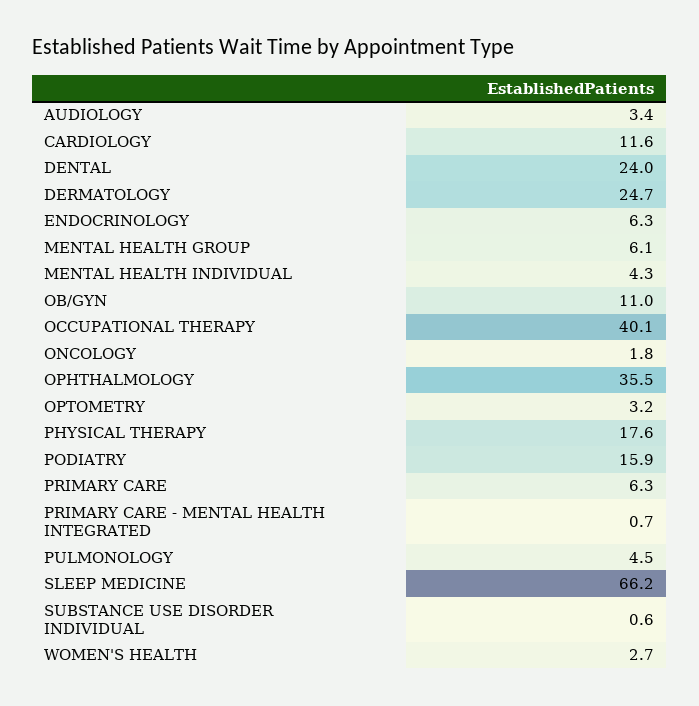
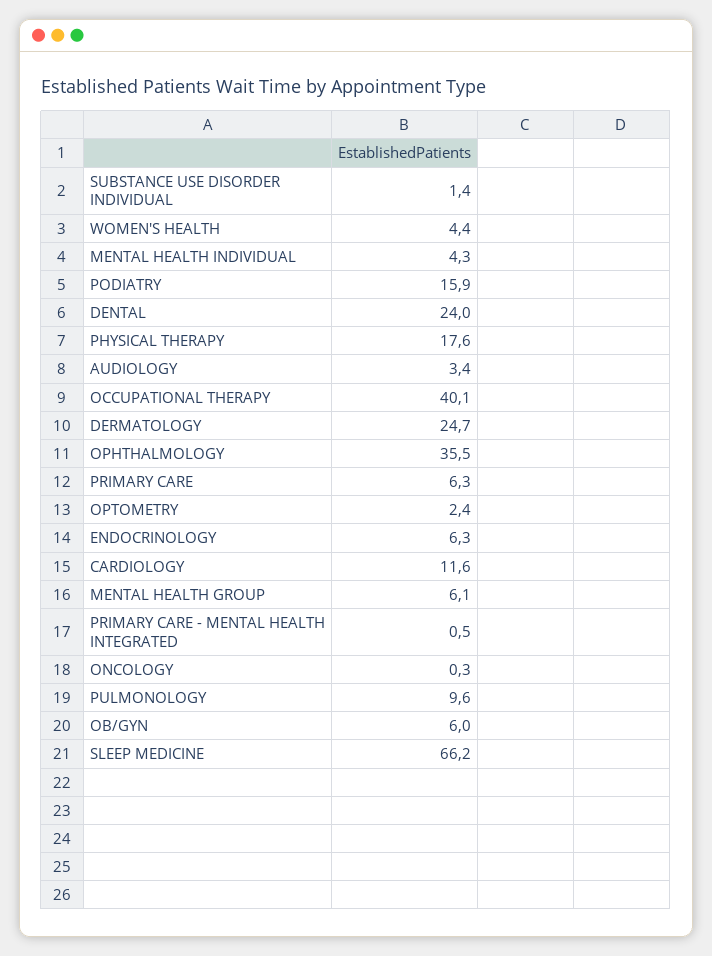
  {
    "AUDIOLOGY": 3.4,
    "CARDIOLOGY": 11.6,
    "DENTAL": 24,
    "DERMATOLOGY": 24.7,
    "ENDOCRINOLOGY": 6.3,
    "MENTAL HEALTH GROUP": 6.1,
    "MENTAL HEALTH INDIVIDUAL": 4.3,
-   "OB/GYN": 11,
+   "OB/GYN": 6,
    "OCCUPATIONAL THERAPY": 40.1,
-   "ONCOLOGY": 1.8,
+   "ONCOLOGY": 0.3,
    "OPHTHALMOLOGY": 35.5,
-   "OPTOMETRY": 3.2,
+   "OPTOMETRY": 2.4,
    "PHYSICAL THERAPY": 17.6,
    "PODIATRY": 15.9,
    "PRIMARY CARE": 6.3,
-   "PRIMARY CARE - MENTAL HEALTH INTEGRATED": 0.7,
+   "PRIMARY CARE - MENTAL HEALTH INTEGRATED": 0.5,
-   "PULMONOLOGY": 4.5,
+   "PULMONOLOGY": 9.6,
    "SLEEP MEDICINE": 66.2,
-   "SUBSTANCE USE DISORDER INDIVIDUAL": 0.6,
+   "SUBSTANCE USE DISORDER INDIVIDUAL": 1.4,
-   "WOMEN'S HEALTH": 2.7
+   "WOMEN'S HEALTH": 4.4
  }

